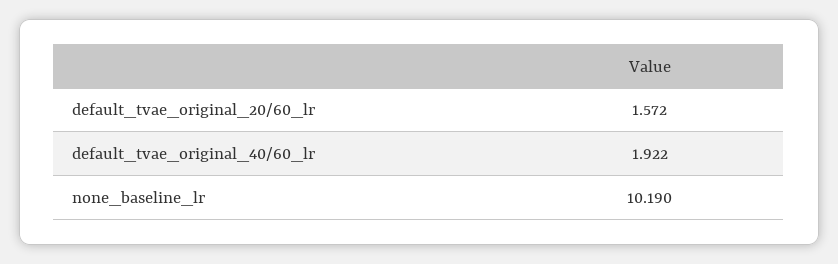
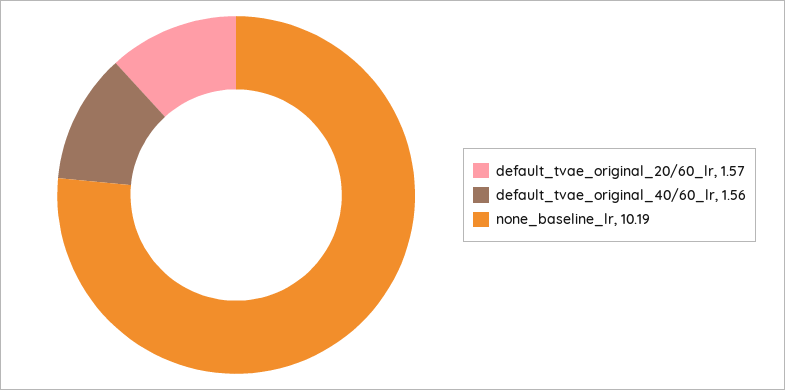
  {
    "default_tvae_original_20/60_lr": 1.572,
-   "default_tvae_original_40/60_lr": 1.922,
+   "default_tvae_original_40/60_lr": 1.56,
    "none_baseline_lr": 10.19
  }

